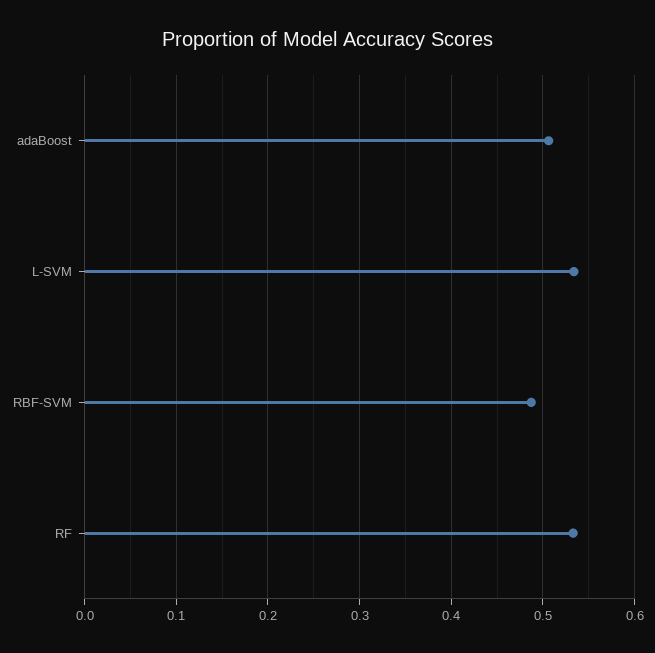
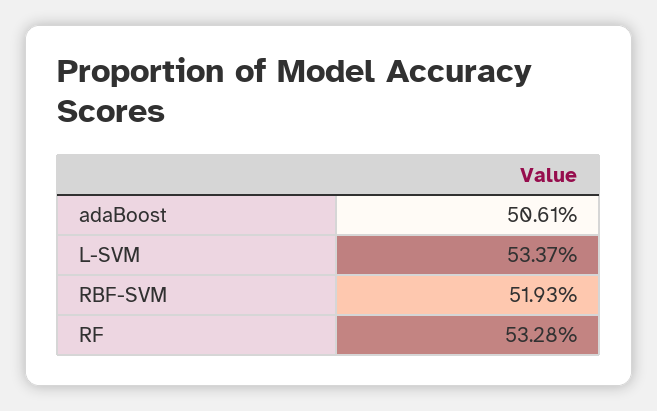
  {
    "adaBoost": 0.5061,
    "L-SVM": 0.5337,
-   "RBF-SVM": 0.49,
+   "RBF-SVM": 0.5193,
    "RF": 0.5328
  }

